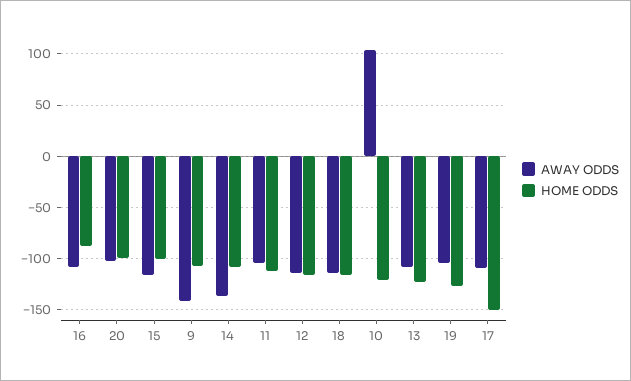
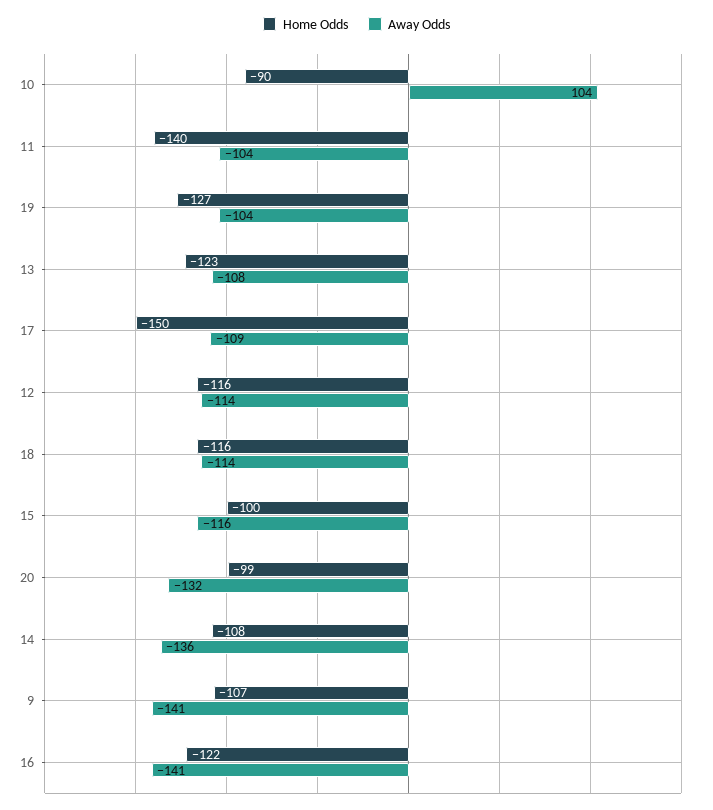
  {
    "AWAY ODDS": {
-     "16": -110,
+     "16": -141,
-     "20": -100,
+     "20": -132,
      "15": -116,
      "9": -141,
      "14": -136,
      "11": -104,
      "12": -114,
      "18": -114,
      "10": 104,
      "13": -108,
      "19": -104,
      "17": -109
    },
    "HOME ODDS": {
-     "16": -90,
+     "16": -122,
      "20": -99,
      "15": -100,
      "9": -107,
      "14": -108,
-     "11": -110,
+     "11": -140,
      "12": -116,
      "18": -116,
-     "10": -120,
+     "10": -90,
      "13": -123,
      "19": -127,
      "17": -150
    }
  }

